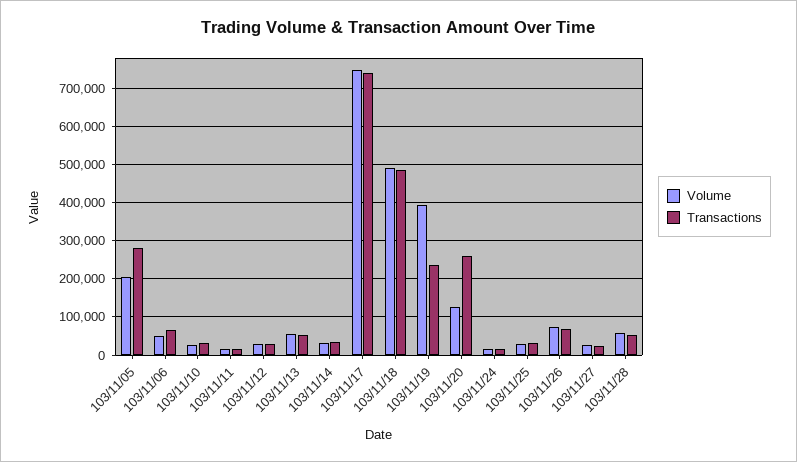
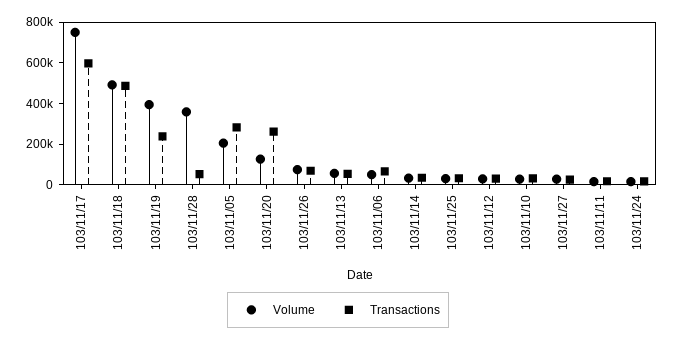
  {
    "Volume": {
      "103/11/05": 200000,
      "103/11/06": 40000,
      "103/11/10": 20000,
      "103/11/11": 20000,
      "103/11/12": 20000,
      "103/11/13": 60000,
      "103/11/14": 40000,
      "103/11/17": 740000,
      "103/11/18": 500000,
      "103/11/19": 400000,
      "103/11/20": 120000,
      "103/11/24": 20000,
      "103/11/25": 40000,
      "103/11/26": 80000,
      "103/11/27": 20000,
-     "103/11/28": 60000
+     "103/11/28": 350000
    },
    "Transactions": {
      "103/11/05": 280000,
      "103/11/06": 60000,
      "103/11/10": 40000,
      "103/11/11": 20000,
      "103/11/12": 20000,
      "103/11/13": 60000,
      "103/11/14": 40000,
-     "103/11/17": 740000,
+     "103/11/17": 600000,
      "103/11/18": 480000,
      "103/11/19": 240000,
      "103/11/20": 260000,
      "103/11/24": 20000,
      "103/11/25": 40000,
      "103/11/26": 60000,
      "103/11/27": 20000,
      "103/11/28": 60000
    }
  }

